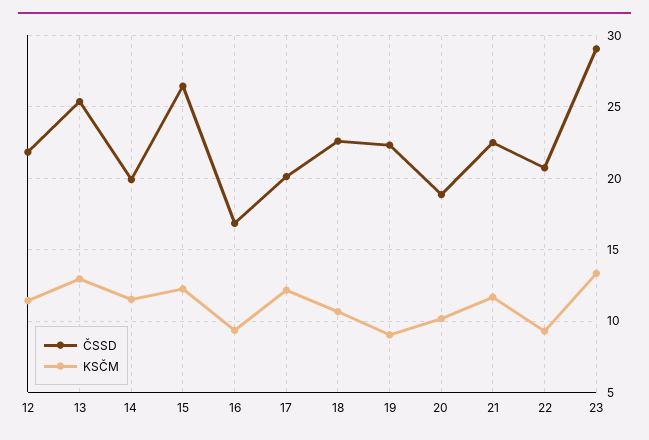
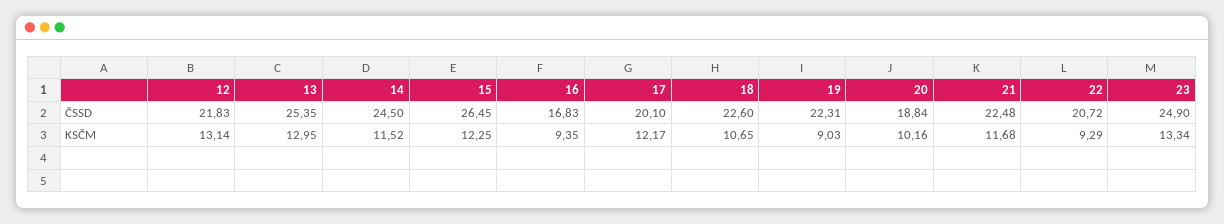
  {
    "ČSSD": {
      "12": 21.83,
      "13": 25.35,
-     "14": 20,
+     "14": 24.5,
      "15": 26.45,
      "16": 16.83,
      "17": 20.1,
      "18": 22.6,
      "19": 22.31,
      "20": 18.84,
      "21": 22.48,
      "22": 20.72,
-     "23": 29
+     "23": 24.9
    },
    "KSČM": {
-     "12": 11.5,
+     "12": 13.14,
      "13": 12.95,
      "14": 11.52,
      "15": 12.25,
      "16": 9.35,
      "17": 12.17,
      "18": 10.65,
      "19": 9.03,
      "20": 10.16,
      "21": 11.68,
      "22": 9.29,
      "23": 13.34
    }
  }

